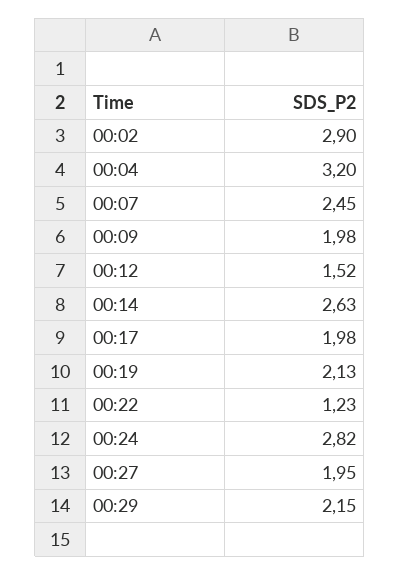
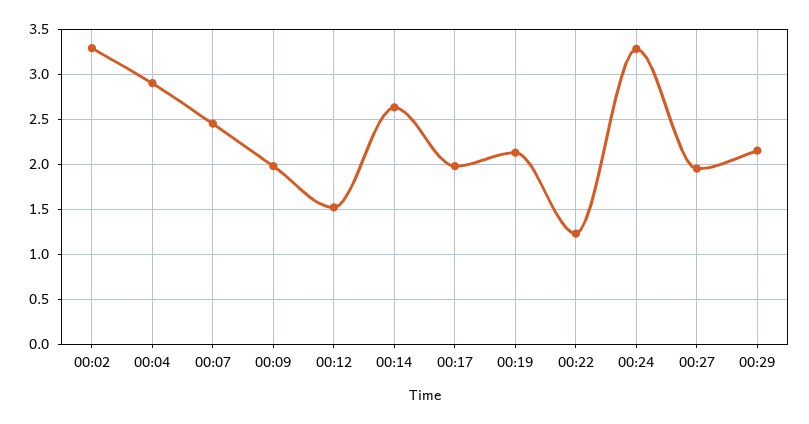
  {
-   "00:02": 2.9,
+   "00:02": 3.3,
-   "00:04": 3.2,
+   "00:04": 2.9,
    "00:07": 2.45,
    "00:09": 1.98,
    "00:12": 1.52,
    "00:14": 2.63,
    "00:17": 1.98,
    "00:19": 2.13,
    "00:22": 1.23,
-   "00:24": 2.82,
+   "00:24": 3.3,
    "00:27": 1.95,
    "00:29": 2.15
  }

